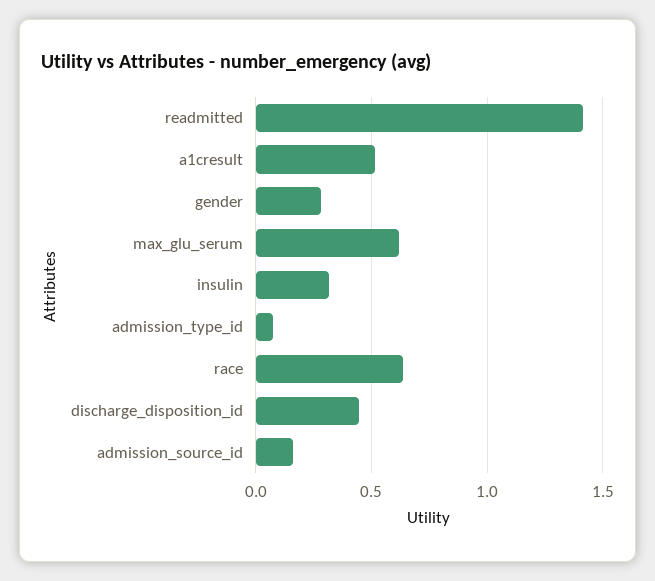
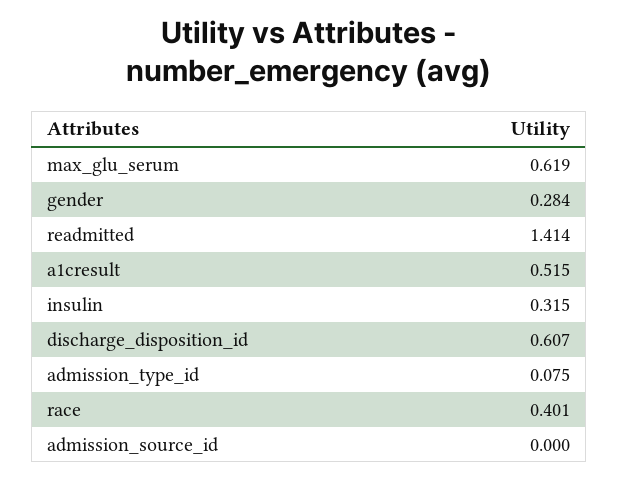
  {
    "readmitted": 1.414,
    "a1cresult": 0.515,
    "gender": 0.284,
    "max_glu_serum": 0.619,
    "insulin": 0.315,
    "admission_type_id": 0.075,
-   "race": 0.65,
+   "race": 0.401,
-   "discharge_disposition_id": 0.45,
+   "discharge_disposition_id": 0.607,
-   "admission_source_id": 0.15
+   "admission_source_id": 0
  }

